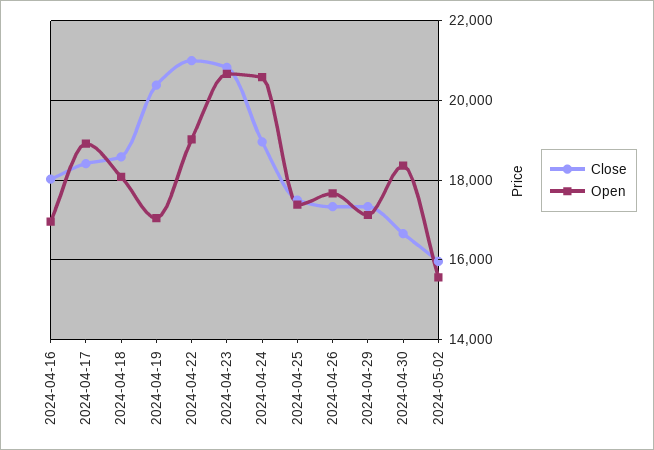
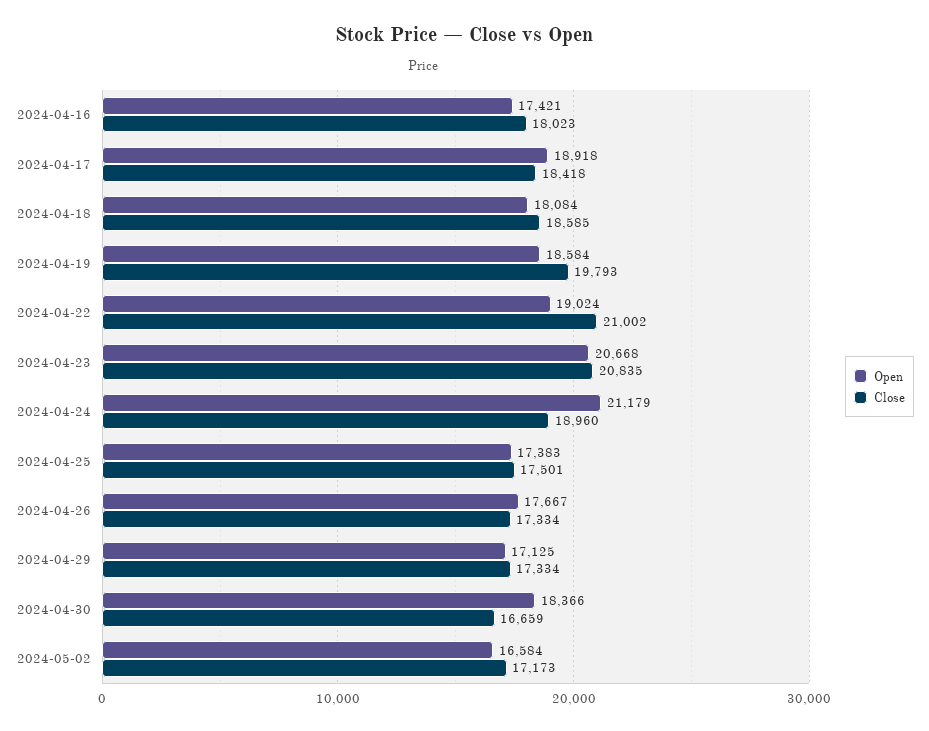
  {
    "Close": {
      "2024-04-16": 18023,
      "2024-04-17": 18418,
      "2024-04-18": 18585,
-     "2024-04-19": 20400,
+     "2024-04-19": 19793,
      "2024-04-22": 21002,
      "2024-04-23": 20835,
      "2024-04-24": 18960,
      "2024-04-25": 17501,
      "2024-04-26": 17334,
      "2024-04-29": 17334,
      "2024-04-30": 16659,
-     "2024-05-02": 16000
+     "2024-05-02": 17173
    },
    "Open": {
-     "2024-04-16": 17000,
+     "2024-04-16": 17421,
      "2024-04-17": 18918,
      "2024-04-18": 18084,
-     "2024-04-19": 17000,
+     "2024-04-19": 18584,
      "2024-04-22": 19024,
      "2024-04-23": 20668,
-     "2024-04-24": 20600,
+     "2024-04-24": 21179,
      "2024-04-25": 17383,
      "2024-04-26": 17667,
      "2024-04-29": 17125,
      "2024-04-30": 18366,
-     "2024-05-02": 15600
+     "2024-05-02": 16584
    }
  }

